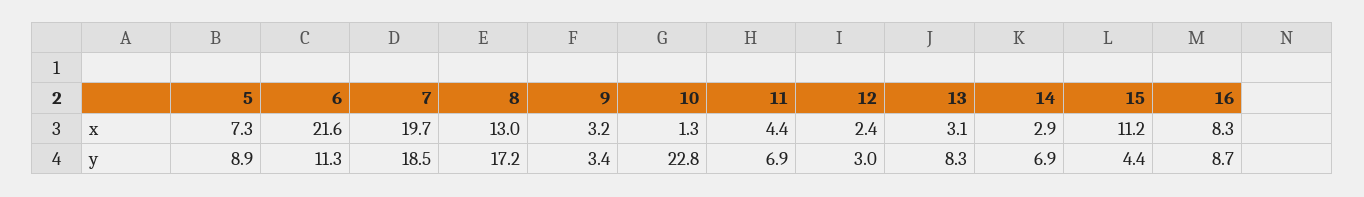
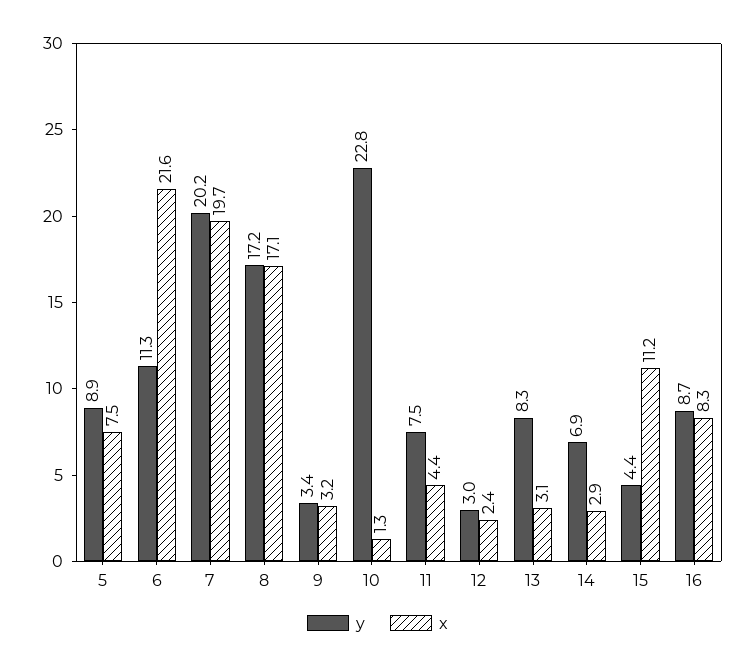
  {
    "x": {
-     "5": 7.3,
+     "5": 7.5,
      "6": 21.6,
      "7": 19.7,
-     "8": 13,
+     "8": 17.1,
      "9": 3.2,
      "10": 1.3,
      "11": 4.4,
      "12": 2.4,
      "13": 3.1,
      "14": 2.9,
      "15": 11.2,
      "16": 8.3
    },
    "y": {
      "5": 8.9,
      "6": 11.3,
-     "7": 18.5,
+     "7": 20.2,
      "8": 17.2,
      "9": 3.4,
      "10": 22.8,
-     "11": 6.9,
+     "11": 7.5,
      "12": 3,
      "13": 8.3,
      "14": 6.9,
      "15": 4.4,
      "16": 8.7
    }
  }

